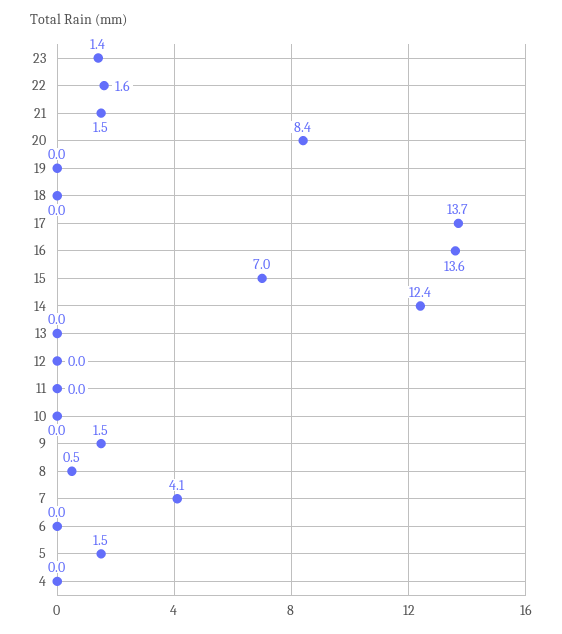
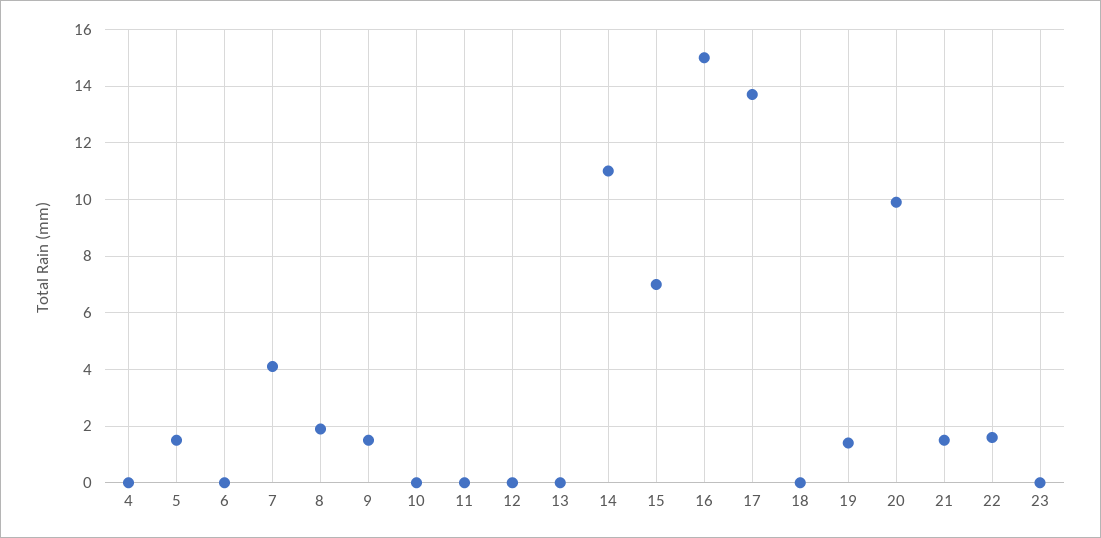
  {
-   "23": 1.4,
+   "23": 0,
    "22": 1.6,
    "21": 1.5,
-   "20": 8.4,
+   "20": 10,
-   "19": 0,
+   "19": 1.5,
    "18": 0,
    "17": 13.7,
-   "16": 13.6,
+   "16": 15,
    "15": 7,
-   "14": 12.4,
+   "14": 11,
    "13": 0,
    "12": 0,
    "11": 0,
    "10": 0,
    "9": 1.5,
-   "8": 0.5,
+   "8": 2,
    "7": 4.1,
    "6": 0,
    "5": 1.5,
    "4": 0
  }

